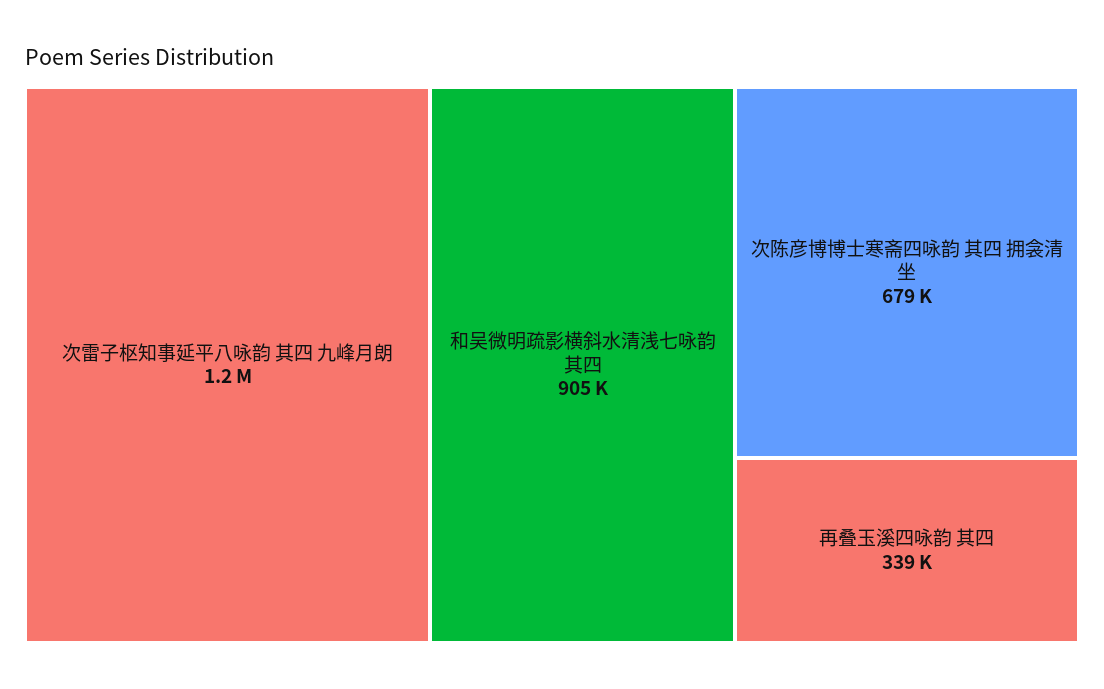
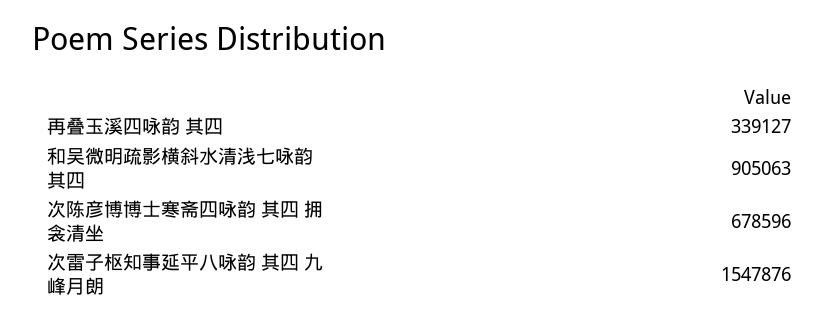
  {
-   "次雷子枢知事延平八咏韵 其四 九峰月朗": 1200000,
+   "次雷子枢知事延平八咏韵 其四 九峰月朗": 1547876,
    "和吴微明疏影横斜水清浅七咏韵 其四": 905063,
    "次陈彦博博士寒斋四咏韵 其四 拥衾清坐": 678596,
    "再叠玉溪四咏韵 其四": 339127
  }

